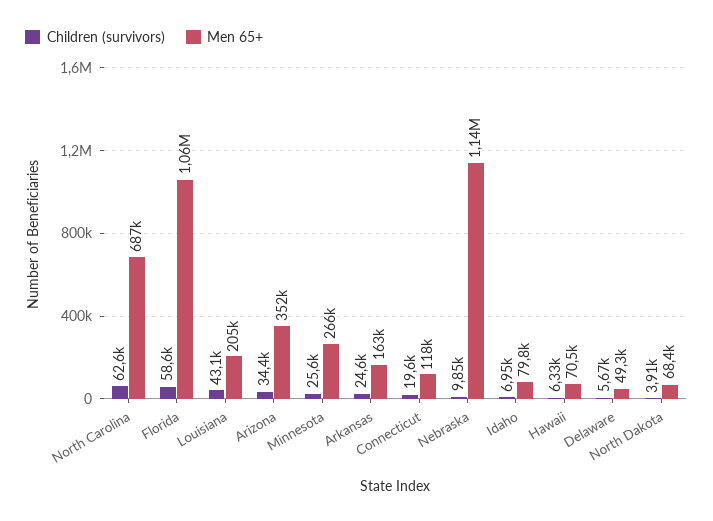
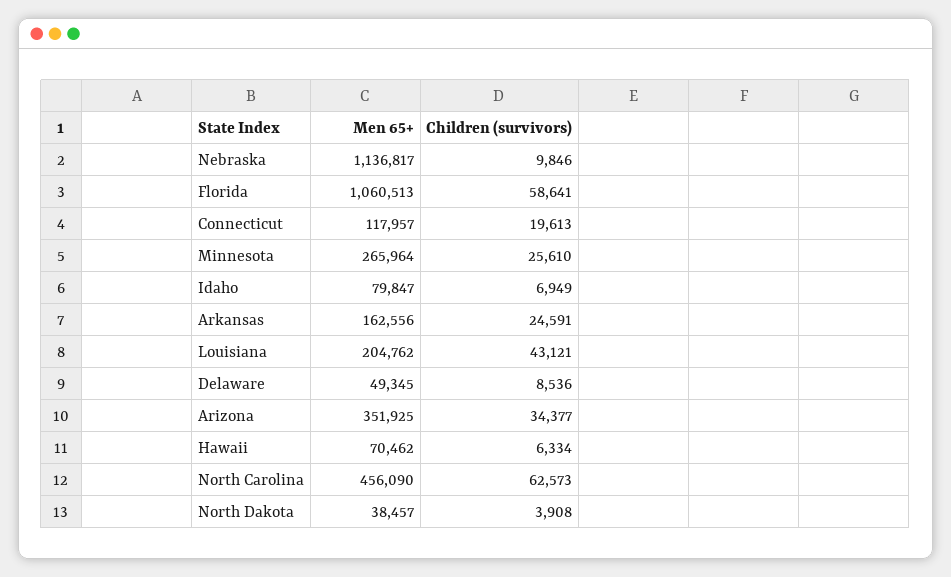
  {
    "Children (survivors)": {
      "North Carolina": 62573,
      "Florida": 58641,
      "Louisiana": 43121,
      "Arizona": 34377,
      "Minnesota": 25610,
      "Arkansas": 24591,
      "Connecticut": 19613,
      "Nebraska": 9846,
      "Idaho": 6949,
      "Hawaii": 6334,
-     "Delaware": 5670,
+     "Delaware": 8536,
      "North Dakota": 3908
    },
    "Men 65+": {
-     "North Carolina": 687000,
+     "North Carolina": 456090,
      "Florida": 1060513,
      "Louisiana": 204762,
      "Arizona": 351925,
      "Minnesota": 265964,
      "Arkansas": 162556,
      "Connecticut": 117957,
      "Nebraska": 1136817,
      "Idaho": 79847,
      "Hawaii": 70462,
      "Delaware": 49345,
-     "North Dakota": 68400
+     "North Dakota": 38457
    }
  }

